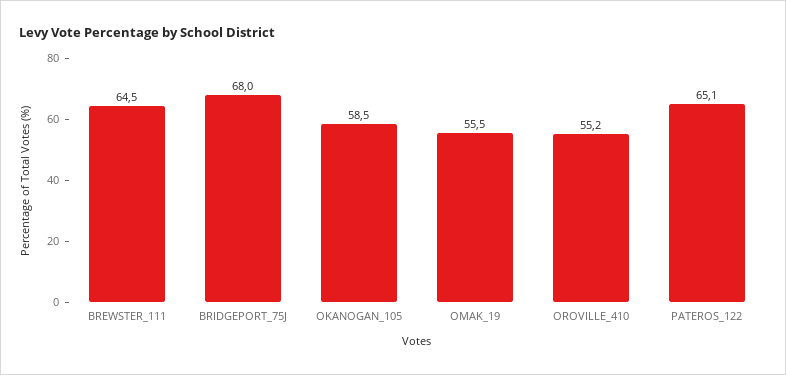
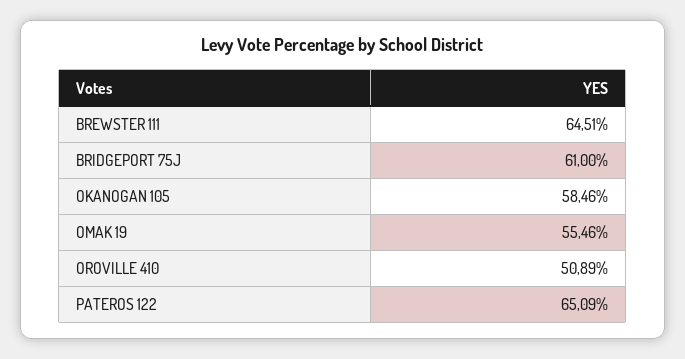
  {
    "BREWSTER_111": 64.51,
-   "BRIDGEPORT_75J": 68,
+   "BRIDGEPORT_75J": 61,
    "OKANOGAN_105": 58.46,
    "OMAK_19": 55.46,
-   "OROVILLE_410": 55.2,
+   "OROVILLE_410": 50.89,
    "PATEROS_122": 65.09
  }

